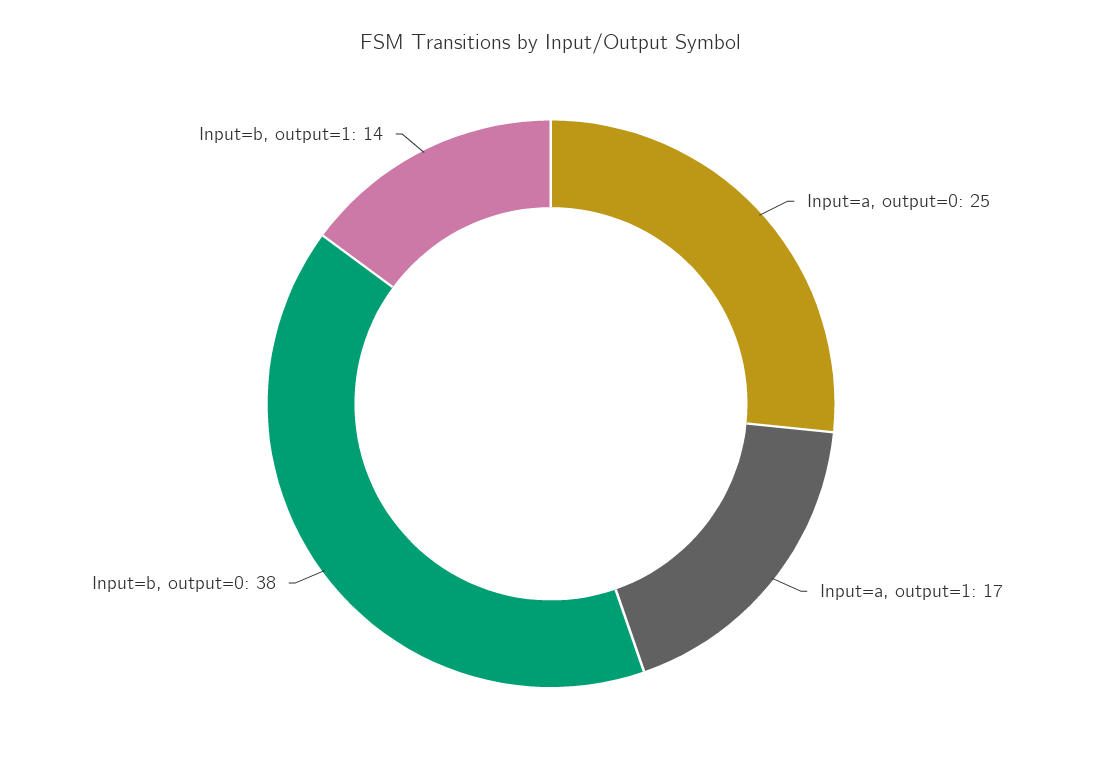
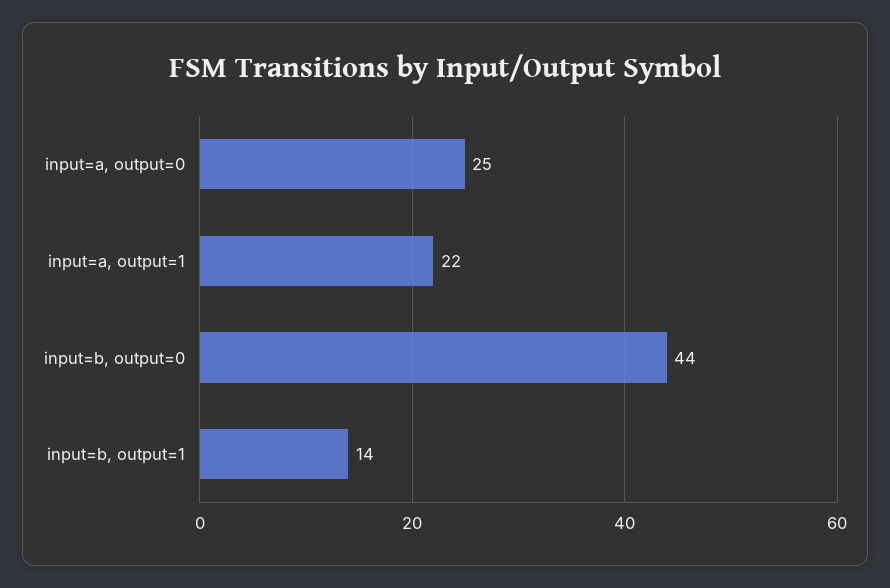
  {
    "Input=a, output=0": 25,
-   "Input=a, output=1": 17,
+   "Input=a, output=1": 22,
-   "Input=b, output=0": 38,
+   "Input=b, output=0": 44,
    "Input=b, output=1": 14
  }

